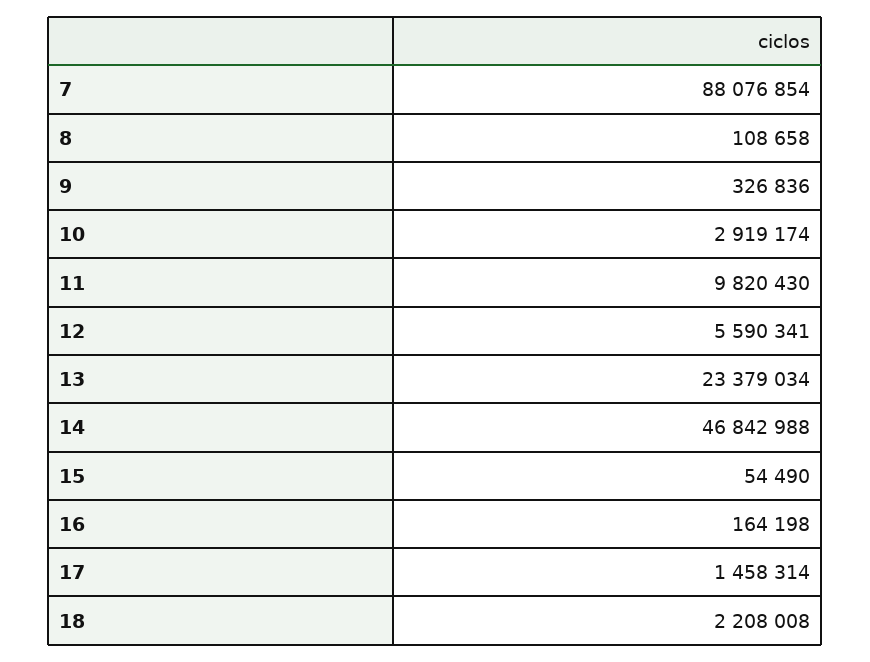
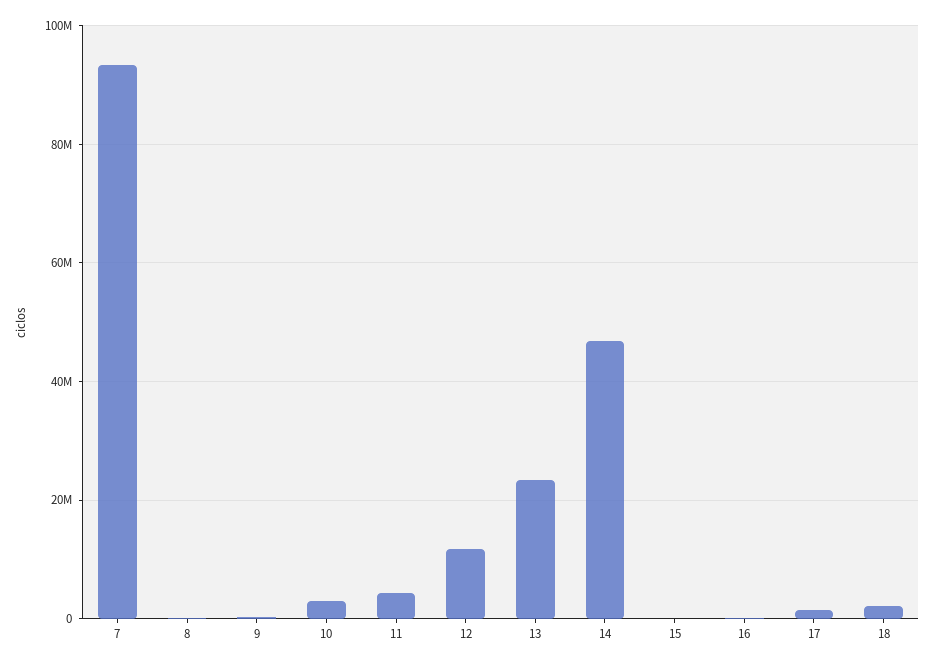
  {
-   "7": 88076854,
+   "7": 94000000,
    "8": 108658,
    "9": 326836,
    "10": 2919174,
-   "11": 9820430,
+   "11": 4000000,
-   "12": 5590341,
+   "12": 12000000,
    "13": 23379034,
    "14": 46842988,
    "15": 54490,
    "16": 164198,
    "17": 1458314,
    "18": 2208008
  }

